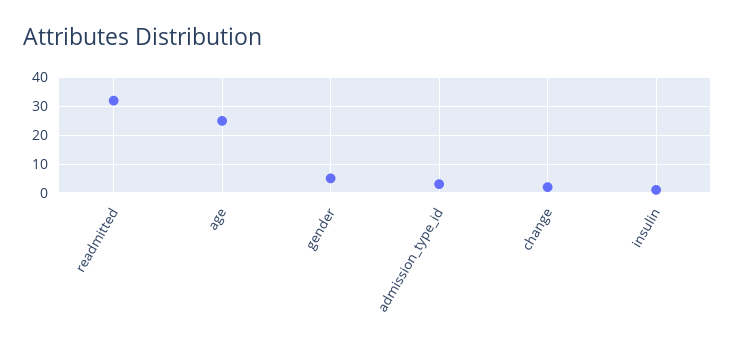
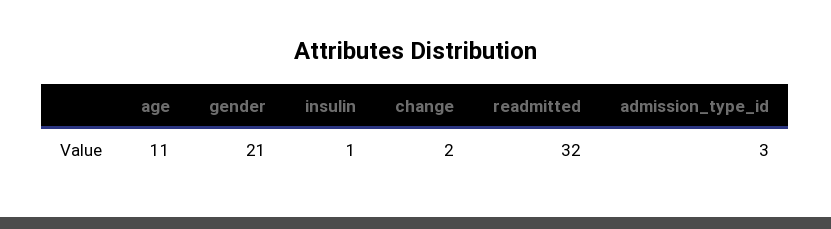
  {
    "readmitted": 32,
-   "age": 25,
+   "age": 11,
-   "gender": 5,
+   "gender": 21,
    "admission_type_id": 3,
    "change": 2,
    "insulin": 1
  }

